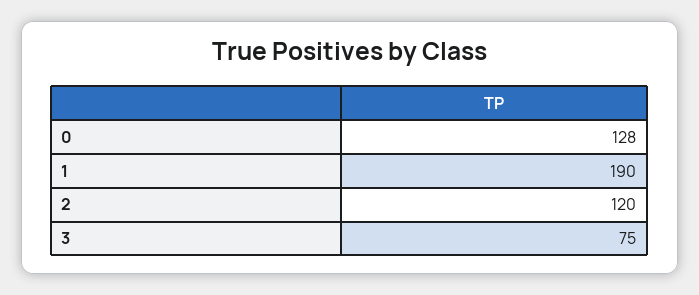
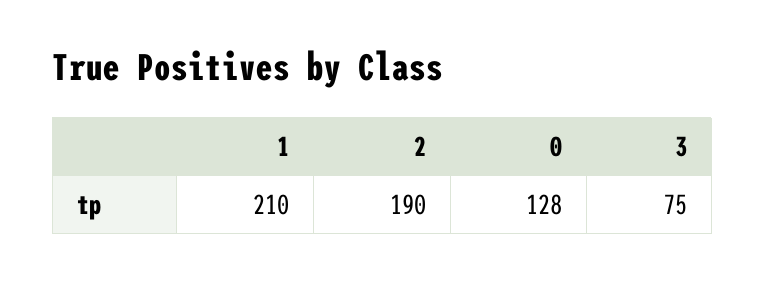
  {
    "0": 128,
-   "1": 190,
+   "1": 210,
-   "2": 120,
+   "2": 190,
    "3": 75
  }

